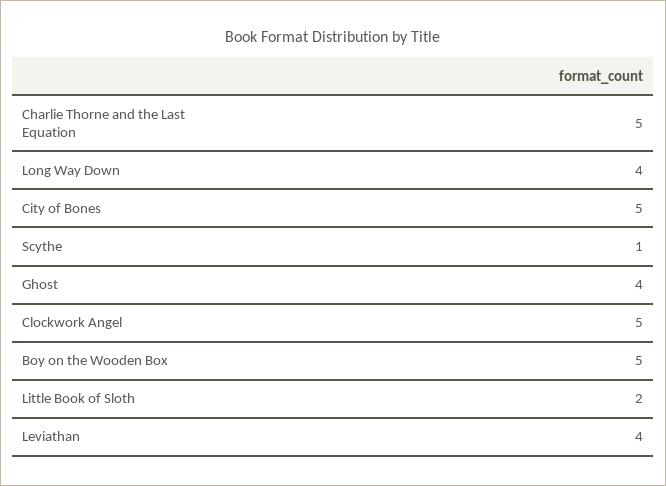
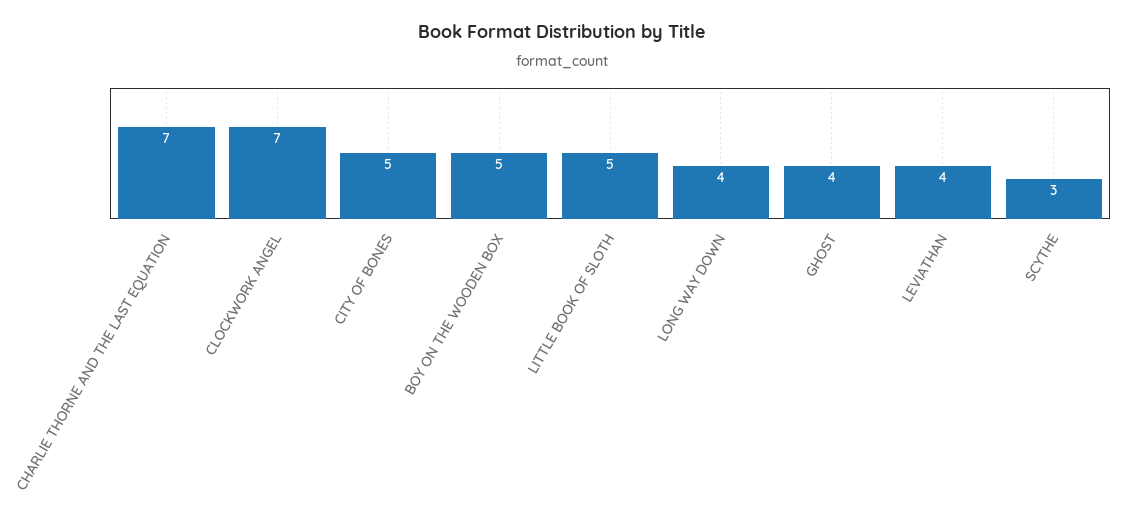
  {
-   "Charlie Thorne and the Last Equation": 5,
+   "Charlie Thorne and the Last Equation": 7,
    "Long Way Down": 4,
    "City of Bones": 5,
-   "Scythe": 1,
+   "Scythe": 3,
    "Ghost": 4,
-   "Clockwork Angel": 5,
+   "Clockwork Angel": 7,
    "Boy on the Wooden Box": 5,
-   "Little Book of Sloth": 2,
+   "Little Book of Sloth": 5,
    "Leviathan": 4
  }

